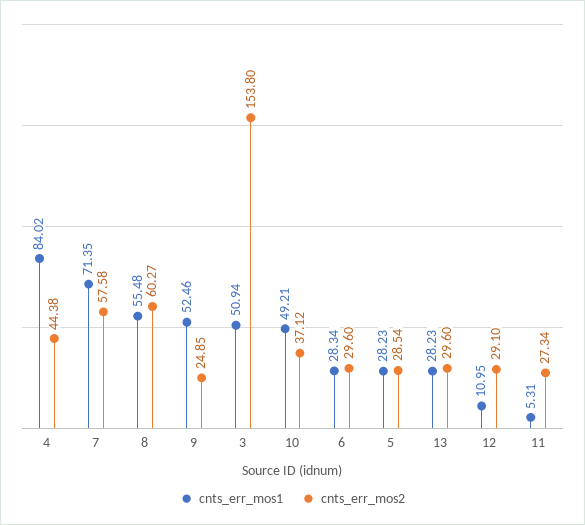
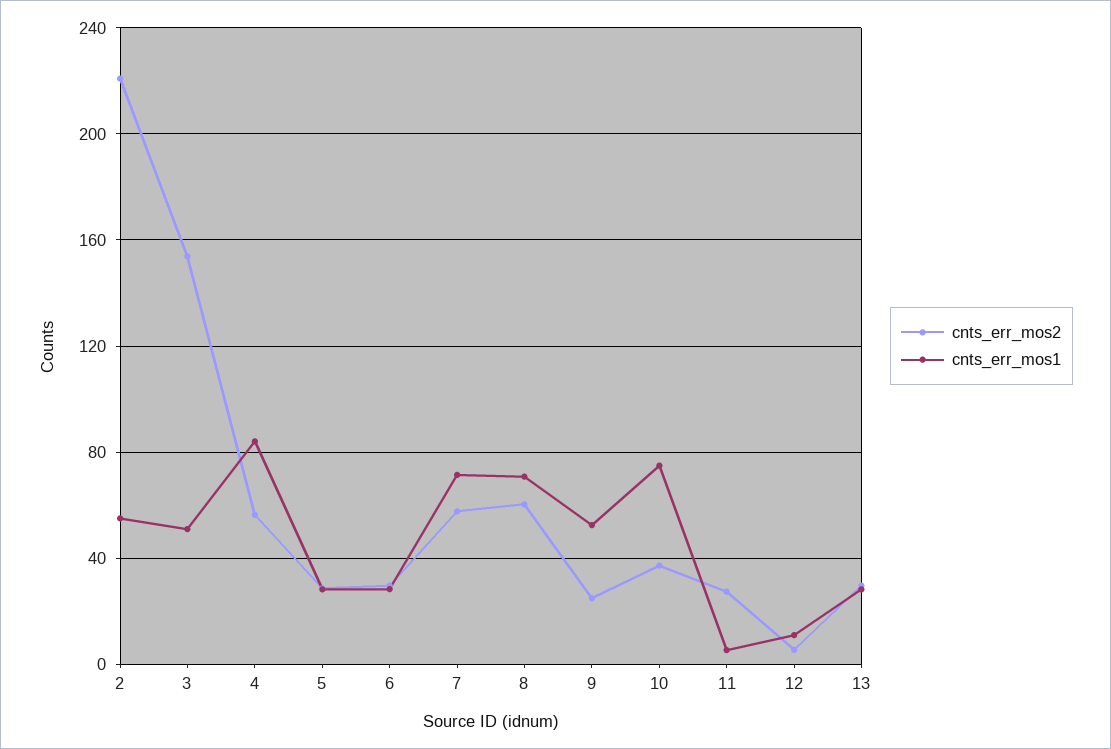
  {
    "cnts_err_mos1": {
      "4": 84.02,
      "7": 71.35,
-     "8": 55.48,
+     "8": 70,
      "9": 52.46,
      "3": 50.94,
-     "10": 49.21,
+     "10": 75,
      "6": 28.34,
      "5": 28.23,
      "13": 28.23,
      "12": 10.95,
-     "11": 5.31
+     "11": 5.31,
+     "2": 55
    },
    "cnts_err_mos2": {
-     "4": 44.38,
+     "4": 55,
      "7": 57.58,
      "8": 60.27,
      "9": 24.85,
      "3": 153.8,
      "10": 37.12,
      "6": 29.6,
      "5": 28.54,
      "13": 29.6,
-     "12": 29.1,
+     "12": 5,
-     "11": 27.34
+     "11": 27.34,
+     "2": 220
    }
  }

